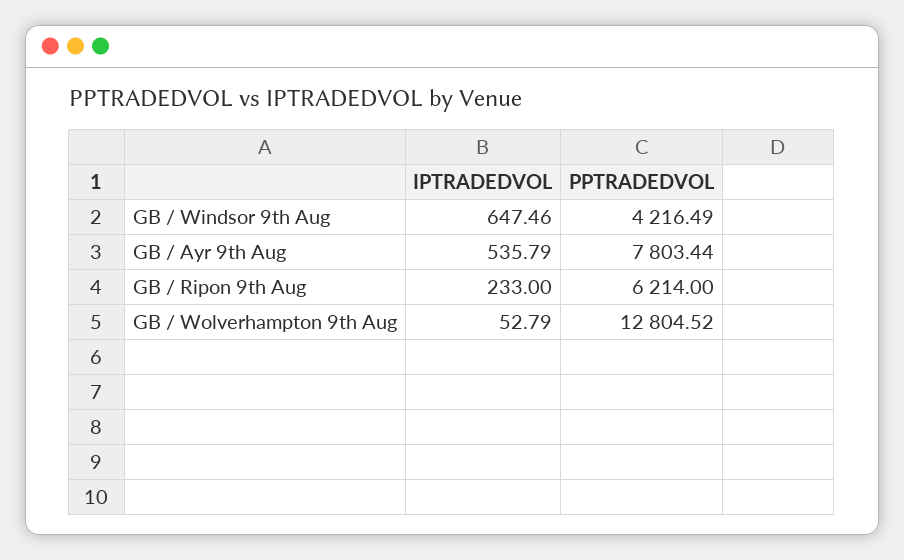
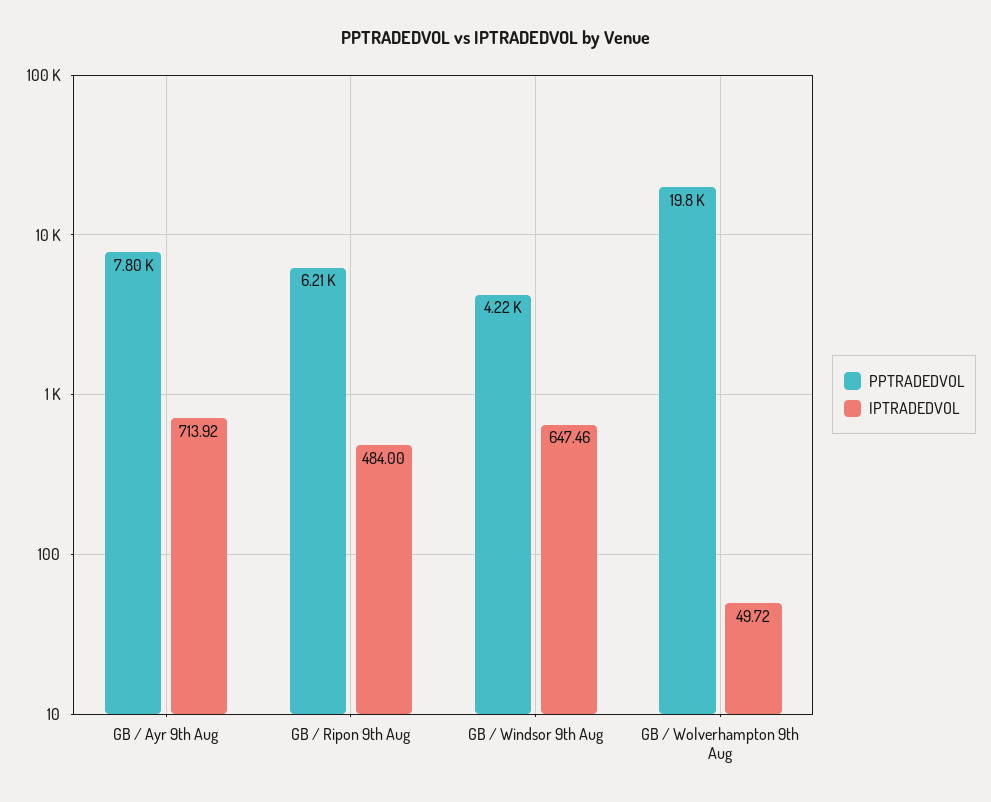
  {
    "IPTRADEDVOL": {
      "GB / Windsor 9th Aug": 647.46,
-     "GB / Ayr 9th Aug": 535.79,
+     "GB / Ayr 9th Aug": 713.92,
-     "GB / Ripon 9th Aug": 233,
+     "GB / Ripon 9th Aug": 484,
-     "GB / Wolverhampton 9th Aug": 52.79
+     "GB / Wolverhampton 9th Aug": 49.72
    },
    "PPTRADEDVOL": {
      "GB / Windsor 9th Aug": 4216.49,
      "GB / Ayr 9th Aug": 7803.44,
      "GB / Ripon 9th Aug": 6214,
-     "GB / Wolverhampton 9th Aug": 12804.52
+     "GB / Wolverhampton 9th Aug": 19800
    }
  }

